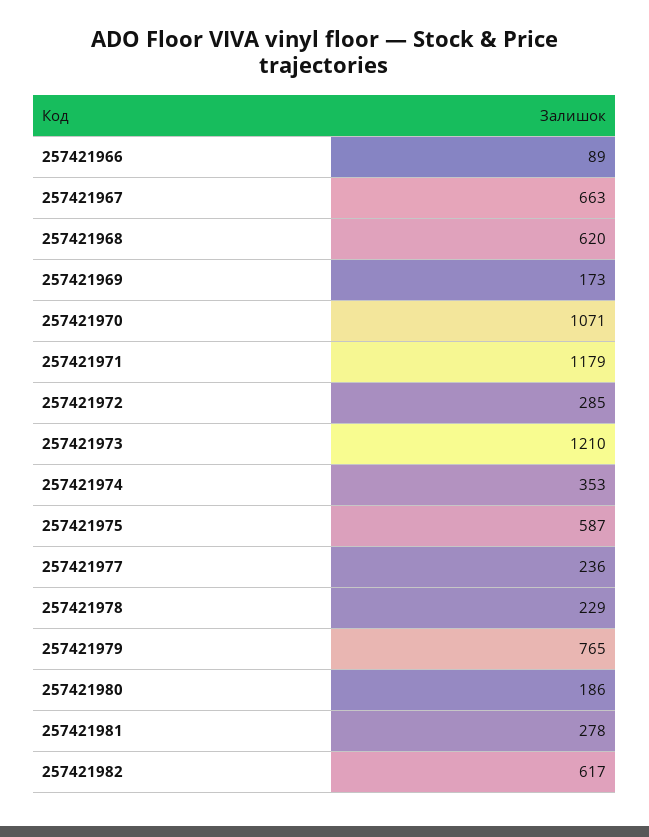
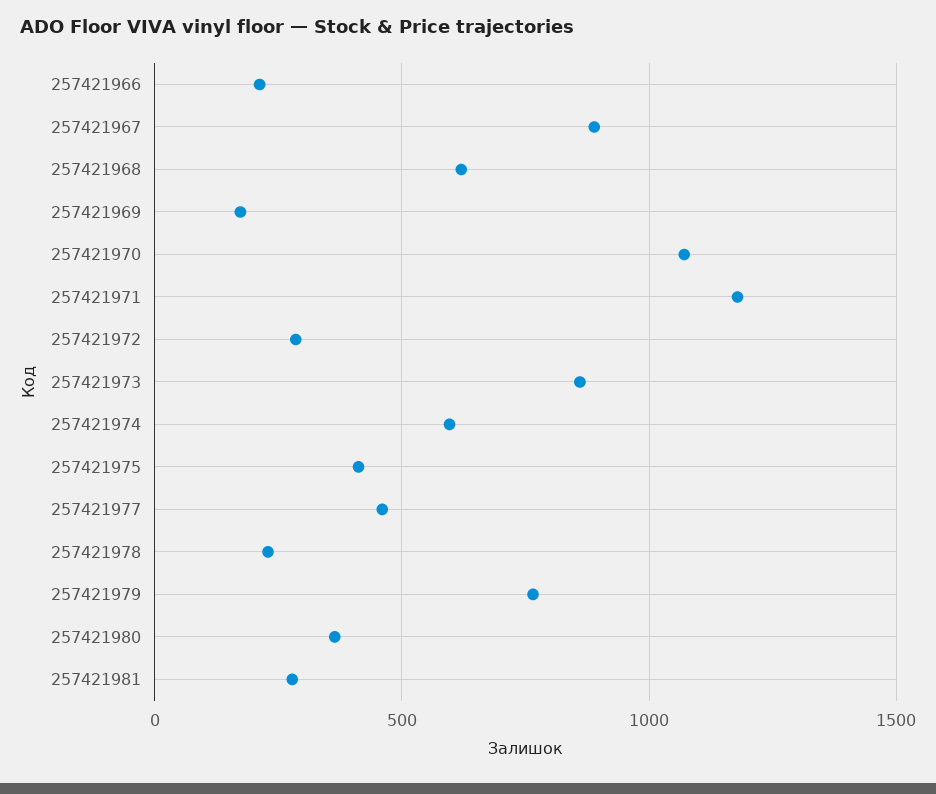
  {
-   "257421966": 89,
+   "257421966": 200,
-   "257421967": 663,
+   "257421967": 900,
    "257421968": 620,
    "257421969": 173,
    "257421970": 1071,
    "257421971": 1179,
    "257421972": 285,
-   "257421973": 1210,
+   "257421973": 850,
-   "257421974": 353,
+   "257421974": 600,
-   "257421975": 587,
+   "257421975": 400,
-   "257421977": 236,
+   "257421977": 450,
    "257421978": 229,
    "257421979": 765,
-   "257421980": 186,
+   "257421980": 350,
-   "257421981": 278,
+   "257421981": 278
-   "257421982": 617
  }

